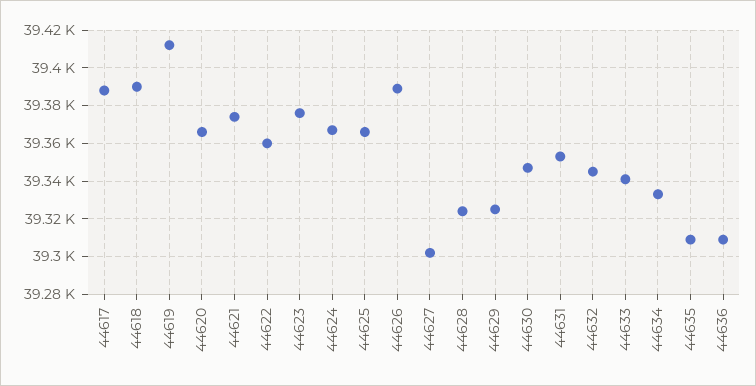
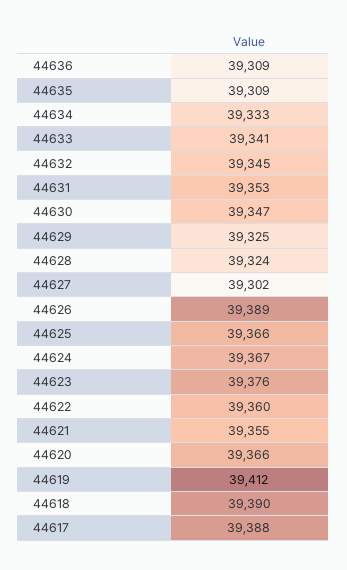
  {
    "44617": 39388,
    "44618": 39390,
    "44619": 39412,
    "44620": 39366,
-   "44621": 39375,
+   "44621": 39355,
    "44622": 39360,
    "44623": 39376,
    "44624": 39367,
    "44625": 39366,
    "44626": 39389,
    "44627": 39302,
    "44628": 39324,
    "44629": 39325,
    "44630": 39347,
    "44631": 39353,
    "44632": 39345,
    "44633": 39341,
    "44634": 39333,
    "44635": 39309,
    "44636": 39309
  }

